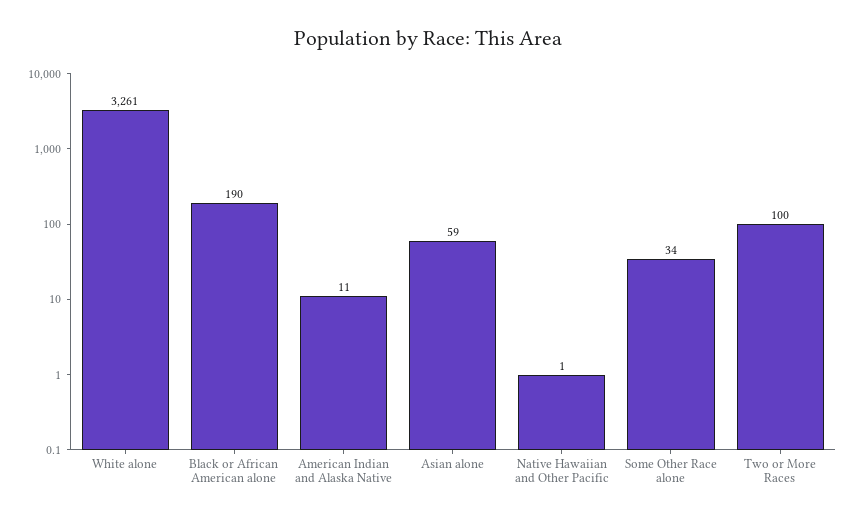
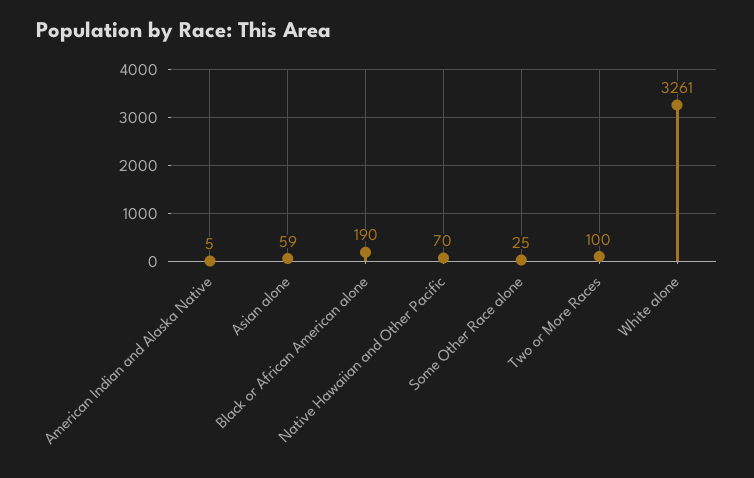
  {
    "White alone": 3261,
    "Black or African American alone": 190,
-   "American Indian and Alaska Native": 11,
+   "American Indian and Alaska Native": 5,
    "Asian alone": 59,
-   "Native Hawaiian and Other Pacific": 1,
+   "Native Hawaiian and Other Pacific": 70,
-   "Some Other Race alone": 34,
+   "Some Other Race alone": 25,
    "Two or More Races": 100
  }

